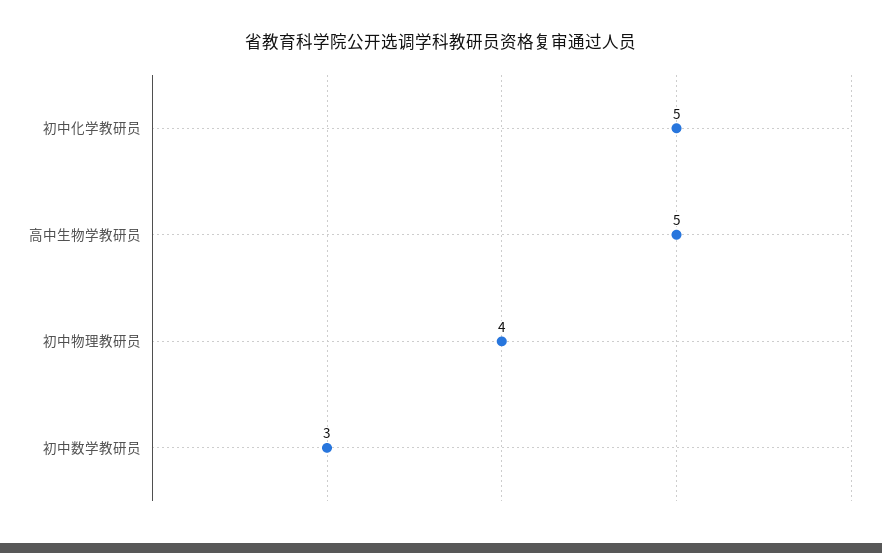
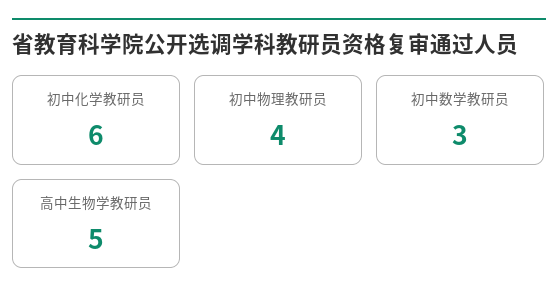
  {
-   "初中化学教研员": 5,
+   "初中化学教研员": 6,
    "高中生物学教研员": 5,
    "初中物理教研员": 4,
    "初中数学教研员": 3
  }

